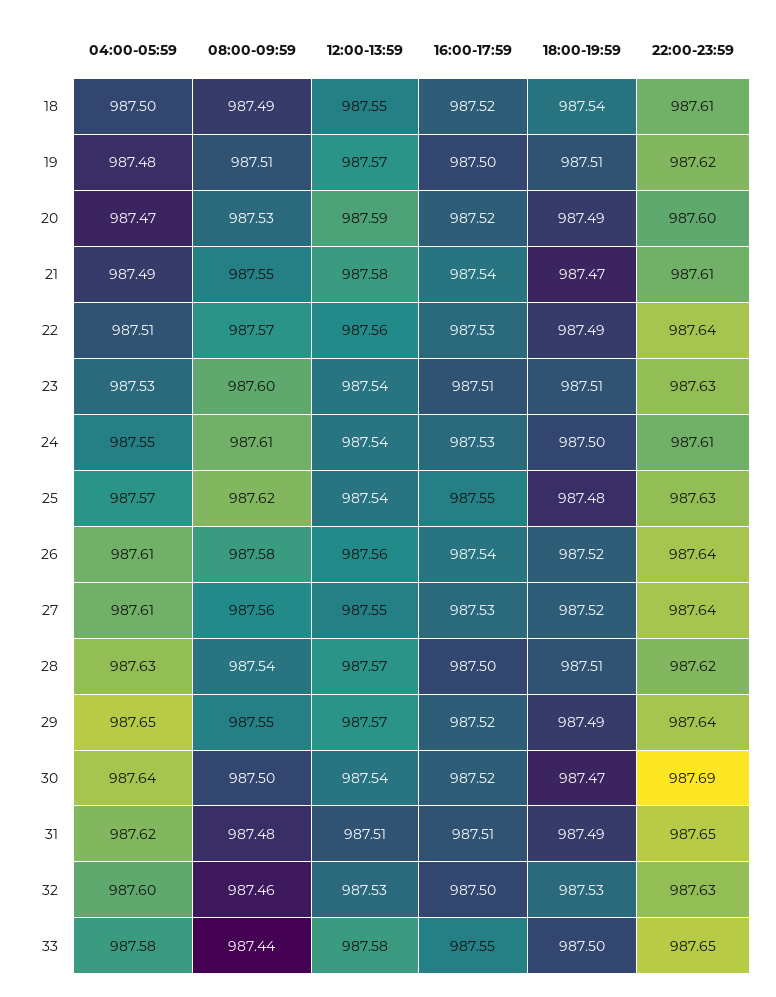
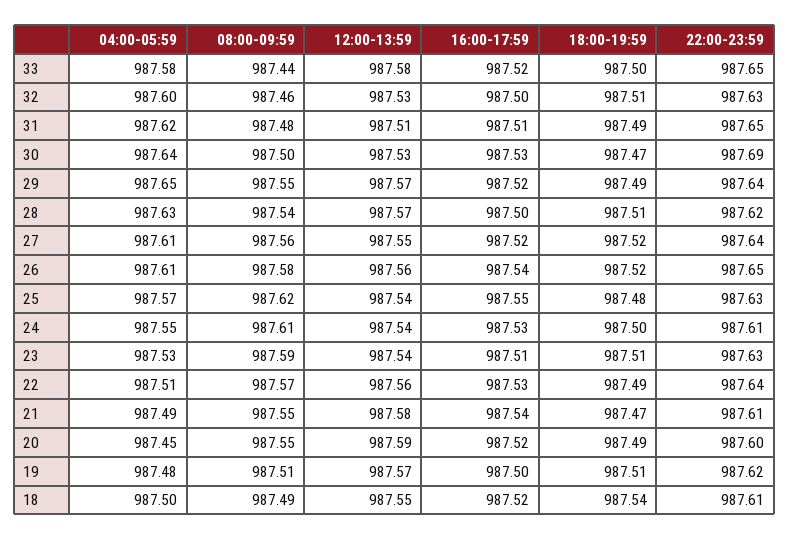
  {
    "04:00-05:59": {
      "18": 987.5,
      "19": 987.48,
-     "20": 987.47,
+     "20": 987.45,
      "21": 987.49,
      "22": 987.51,
      "23": 987.53,
      "24": 987.55,
      "25": 987.57,
      "26": 987.61,
      "27": 987.61,
      "28": 987.63,
      "29": 987.65,
      "30": 987.64,
      "31": 987.62,
      "32": 987.6,
      "33": 987.58
    },
    "08:00-09:59": {
      "18": 987.49,
      "19": 987.51,
-     "20": 987.53,
+     "20": 987.55,
      "21": 987.55,
      "22": 987.57,
-     "23": 987.6,
+     "23": 987.59,
      "24": 987.61,
      "25": 987.62,
      "26": 987.58,
      "27": 987.56,
      "28": 987.54,
      "29": 987.55,
      "30": 987.5,
      "31": 987.48,
      "32": 987.46,
      "33": 987.44
    },
    "12:00-13:59": {
      "18": 987.55,
      "19": 987.57,
      "20": 987.59,
      "21": 987.58,
      "22": 987.56,
      "23": 987.54,
      "24": 987.54,
      "25": 987.54,
      "26": 987.56,
      "27": 987.55,
      "28": 987.57,
      "29": 987.57,
-     "30": 987.54,
+     "30": 987.53,
      "31": 987.51,
      "32": 987.53,
      "33": 987.58
    },
    "16:00-17:59": {
      "18": 987.52,
      "19": 987.5,
      "20": 987.52,
      "21": 987.54,
      "22": 987.53,
      "23": 987.51,
      "24": 987.53,
      "25": 987.55,
      "26": 987.54,
-     "27": 987.53,
+     "27": 987.52,
      "28": 987.5,
      "29": 987.52,
-     "30": 987.52,
+     "30": 987.53,
      "31": 987.51,
      "32": 987.5,
-     "33": 987.55
+     "33": 987.52
    },
    "18:00-19:59": {
      "18": 987.54,
      "19": 987.51,
      "20": 987.49,
      "21": 987.47,
      "22": 987.49,
      "23": 987.51,
      "24": 987.5,
      "25": 987.48,
      "26": 987.52,
      "27": 987.52,
      "28": 987.51,
      "29": 987.49,
      "30": 987.47,
      "31": 987.49,
-     "32": 987.53,
+     "32": 987.51,
      "33": 987.5
    },
    "22:00-23:59": {
      "18": 987.61,
      "19": 987.62,
      "20": 987.6,
      "21": 987.61,
      "22": 987.64,
      "23": 987.63,
      "24": 987.61,
      "25": 987.63,
-     "26": 987.64,
+     "26": 987.65,
      "27": 987.64,
      "28": 987.62,
      "29": 987.64,
      "30": 987.69,
      "31": 987.65,
      "32": 987.63,
      "33": 987.65
    }
  }

